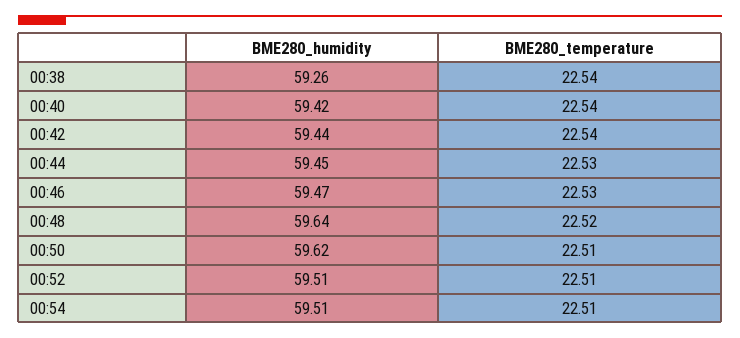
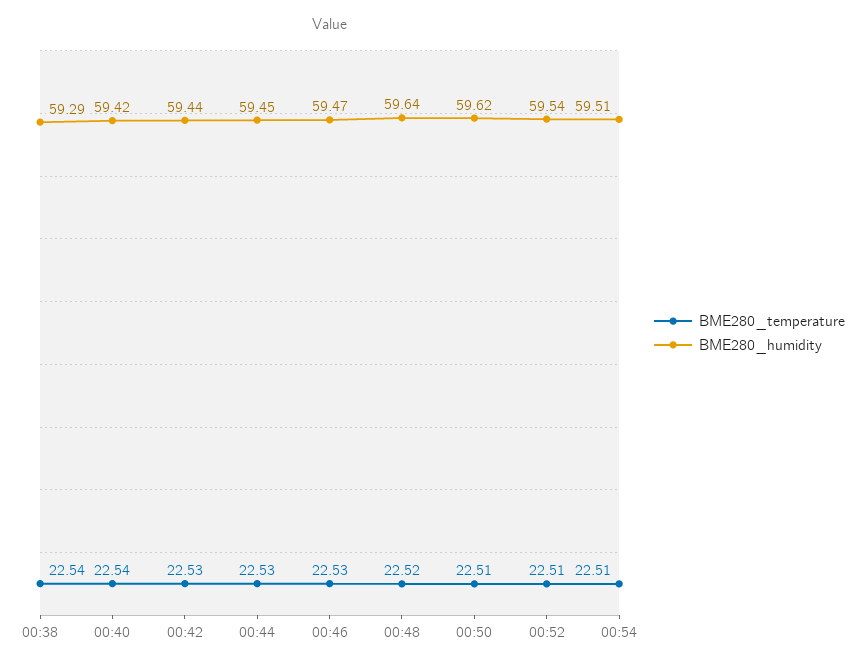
  {
    "BME280_humidity": {
-     "00:38": 59.26,
+     "00:38": 59.29,
      "00:40": 59.42,
      "00:42": 59.44,
      "00:44": 59.45,
      "00:46": 59.47,
      "00:48": 59.64,
      "00:50": 59.62,
-     "00:52": 59.51,
+     "00:52": 59.54,
      "00:54": 59.51
    },
    "BME280_temperature": {
      "00:38": 22.54,
      "00:40": 22.54,
-     "00:42": 22.54,
+     "00:42": 22.53,
      "00:44": 22.53,
      "00:46": 22.53,
      "00:48": 22.52,
      "00:50": 22.51,
      "00:52": 22.51,
      "00:54": 22.51
    }
  }

